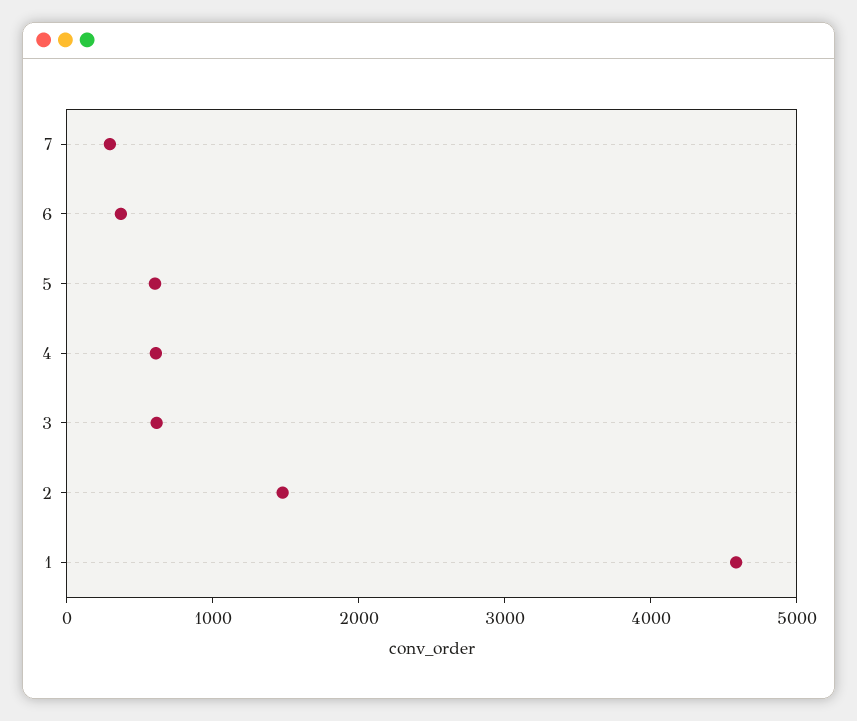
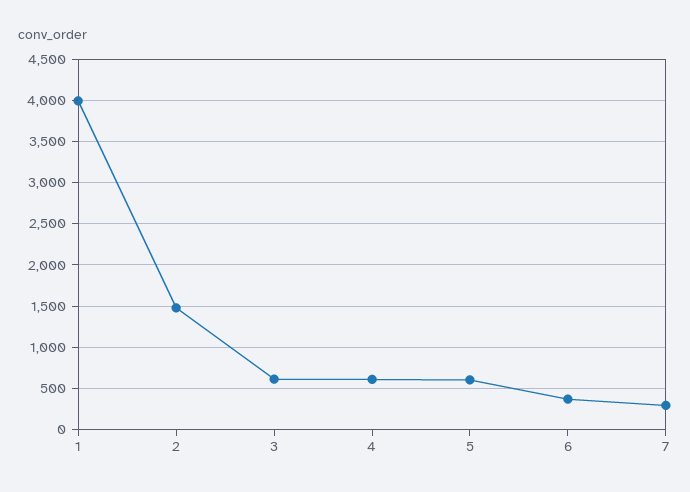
  {
    "7": 300,
    "6": 400,
    "5": 600,
    "4": 600,
    "3": 600,
    "2": 1500,
-   "1": 4600
+   "1": 4000
  }

